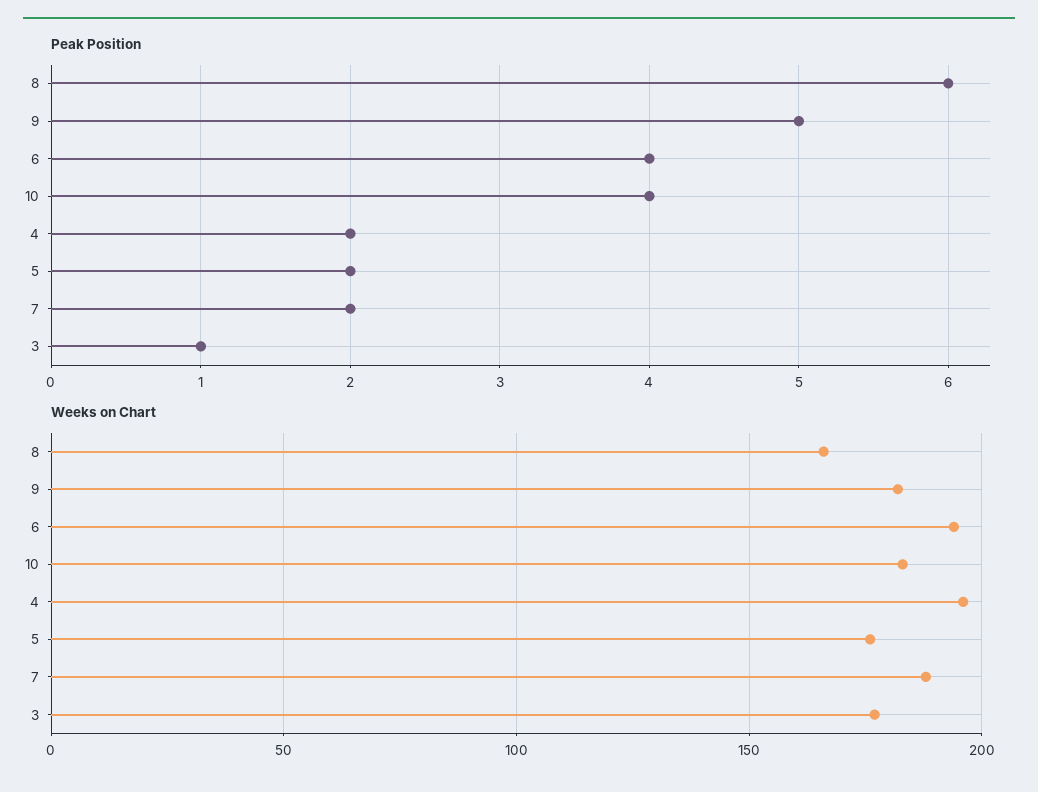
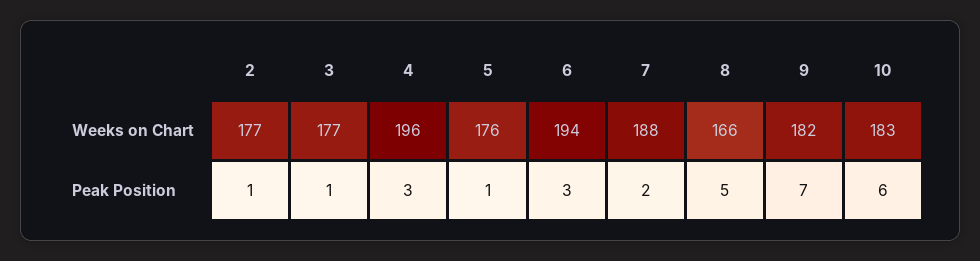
  {
    "Peak Position": {
-     "8": 6,
+     "8": 5,
-     "9": 5,
+     "9": 7,
-     "6": 4,
+     "6": 3,
-     "10": 4,
+     "10": 6,
-     "4": 2,
+     "4": 3,
-     "5": 2,
+     "5": 1,
      "7": 2,
-     "3": 1
+     "3": 1,
+     "2": 1
    },
    "Weeks on Chart": {
      "8": 166,
      "9": 182,
      "6": 194,
      "10": 183,
      "4": 196,
      "5": 176,
      "7": 188,
-     "3": 177
+     "3": 177,
+     "2": 177
    }
  }

